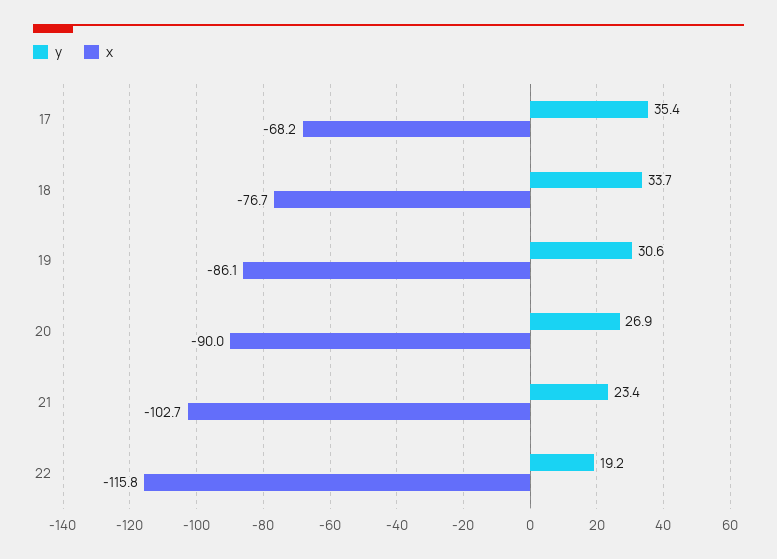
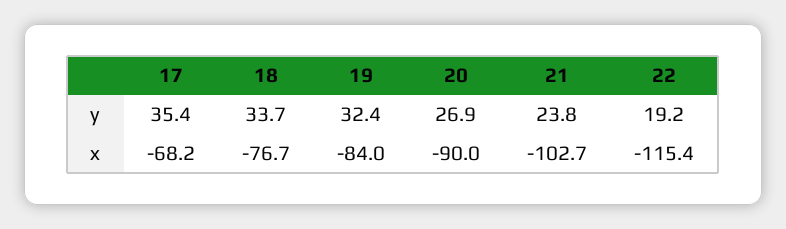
  {
    "y": {
      "17": 35.4,
      "18": 33.7,
-     "19": 30.6,
+     "19": 32.4,
      "20": 26.9,
-     "21": 23.4,
+     "21": 23.8,
      "22": 19.2
    },
    "x": {
      "17": -68.2,
      "18": -76.7,
-     "19": -86.1,
+     "19": -84,
      "20": -90,
      "21": -102.7,
-     "22": -115.8
+     "22": -115.4
    }
  }

